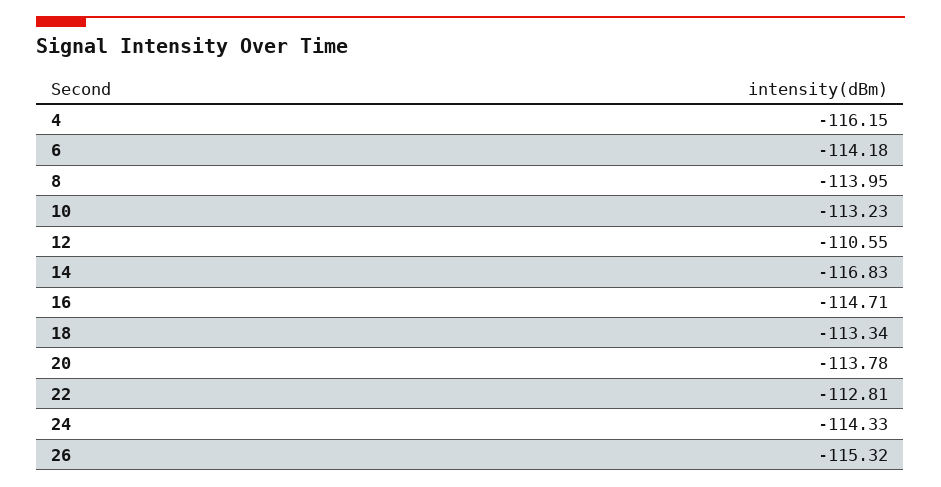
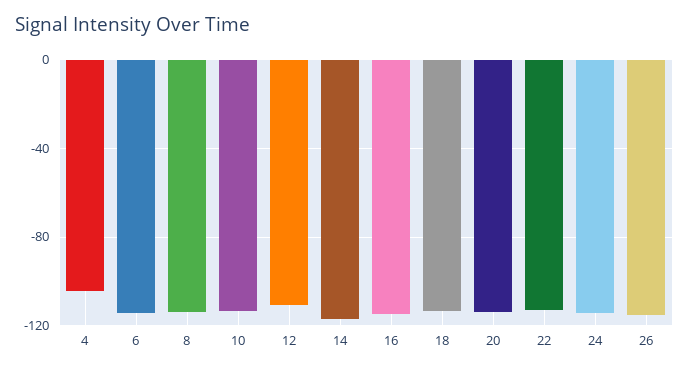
  {
-   "4": -116.15,
+   "4": -105,
    "6": -114.18,
    "8": -113.95,
    "10": -113.23,
    "12": -110.55,
    "14": -116.83,
    "16": -114.71,
    "18": -113.34,
    "20": -113.78,
    "22": -112.81,
    "24": -114.33,
    "26": -115.32
  }

